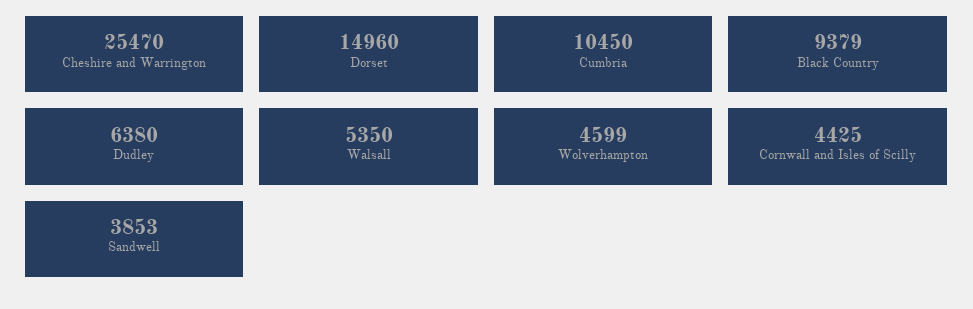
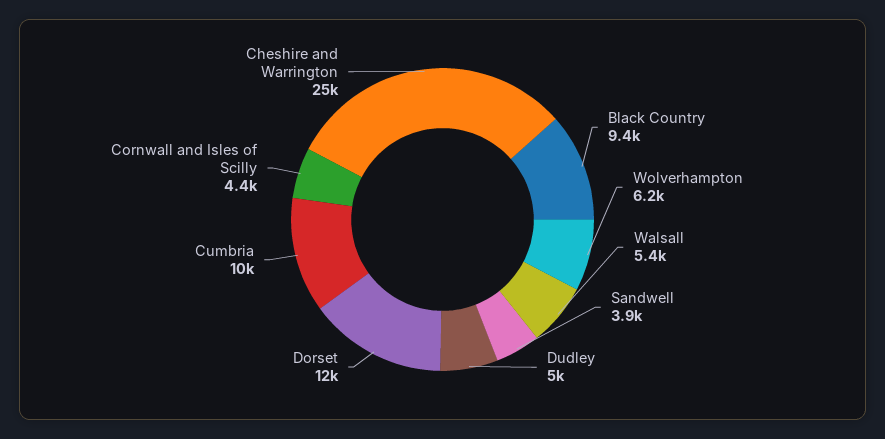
  {
    "Cheshire and Warrington": 25470,
-   "Dorset": 14960,
+   "Dorset": 12000,
    "Cumbria": 10450,
    "Black Country": 9379,
-   "Dudley": 6380,
+   "Dudley": 5000,
    "Walsall": 5350,
-   "Wolverhampton": 4599,
+   "Wolverhampton": 6200,
    "Cornwall and Isles of Scilly": 4425,
    "Sandwell": 3853
  }

